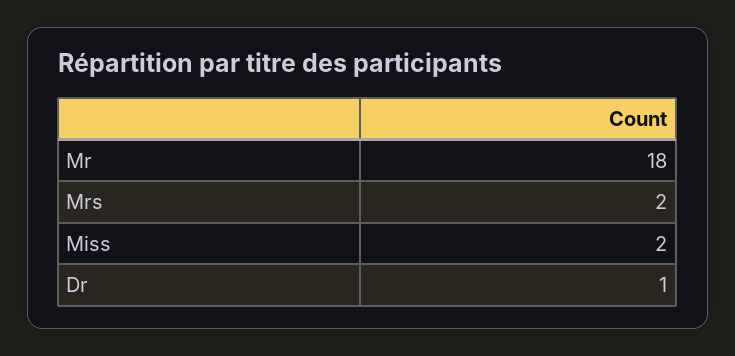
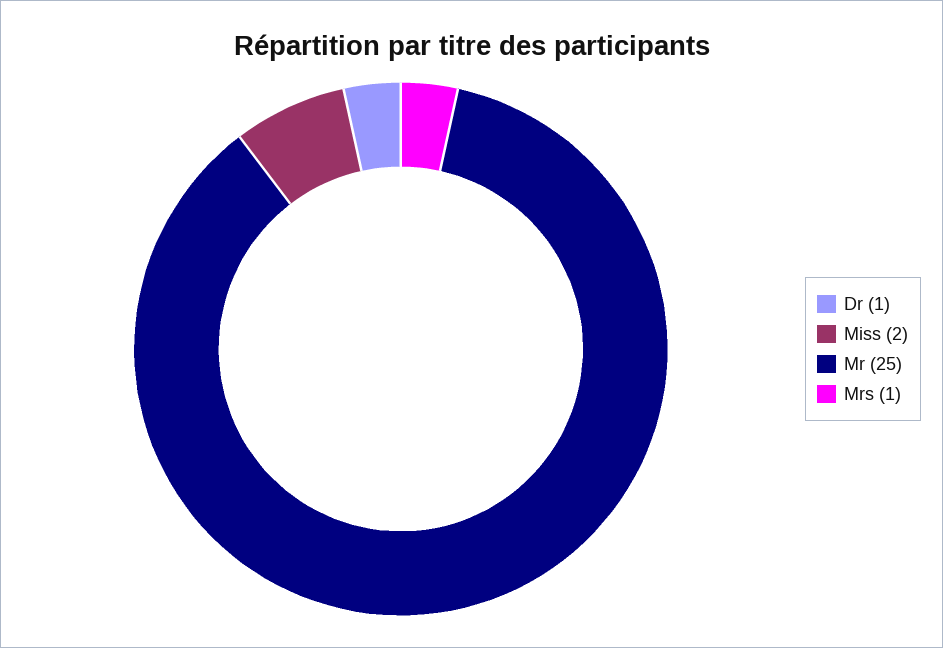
  {
-   "Mr": 18,
+   "Mr": 25,
-   "Mrs": 2,
+   "Mrs": 1,
    "Miss": 2,
    "Dr": 1
  }

